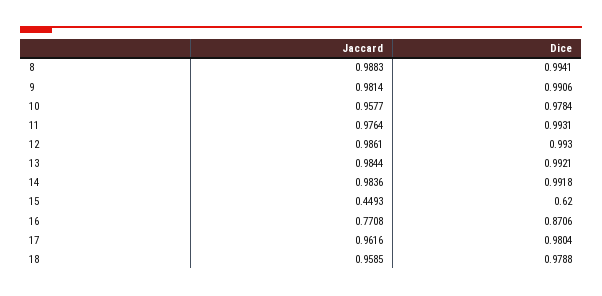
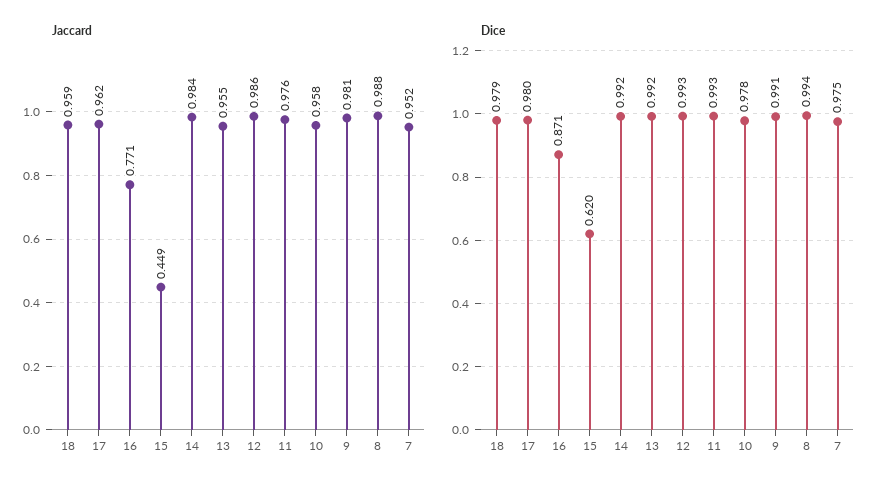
  {
    "Jaccard": {
      "8": 0.9883,
      "9": 0.9814,
      "10": 0.9577,
      "11": 0.9764,
      "12": 0.9861,
-     "13": 0.9844,
+     "13": 0.955,
      "14": 0.9836,
      "15": 0.4493,
      "16": 0.7708,
      "17": 0.9616,
-     "18": 0.9585
+     "18": 0.9585,
+     "7": 0.952
    },
    "Dice": {
      "8": 0.9941,
      "9": 0.9906,
      "10": 0.9784,
      "11": 0.9931,
      "12": 0.993,
      "13": 0.9921,
      "14": 0.9918,
      "15": 0.62,
      "16": 0.8706,
      "17": 0.9804,
-     "18": 0.9788
+     "18": 0.9788,
+     "7": 0.975
    }
  }

